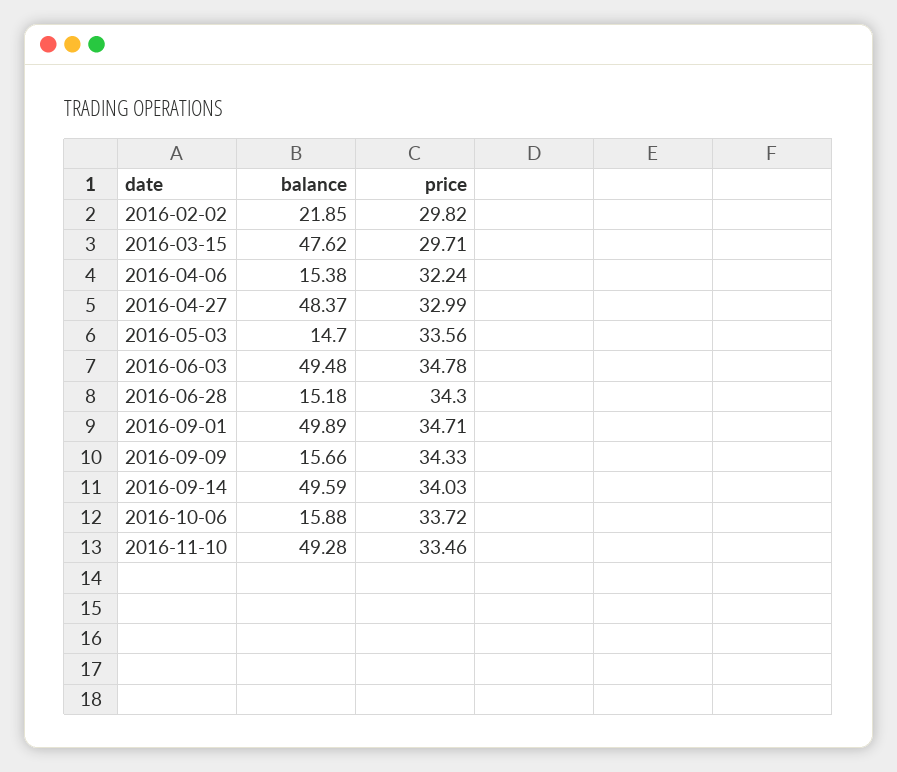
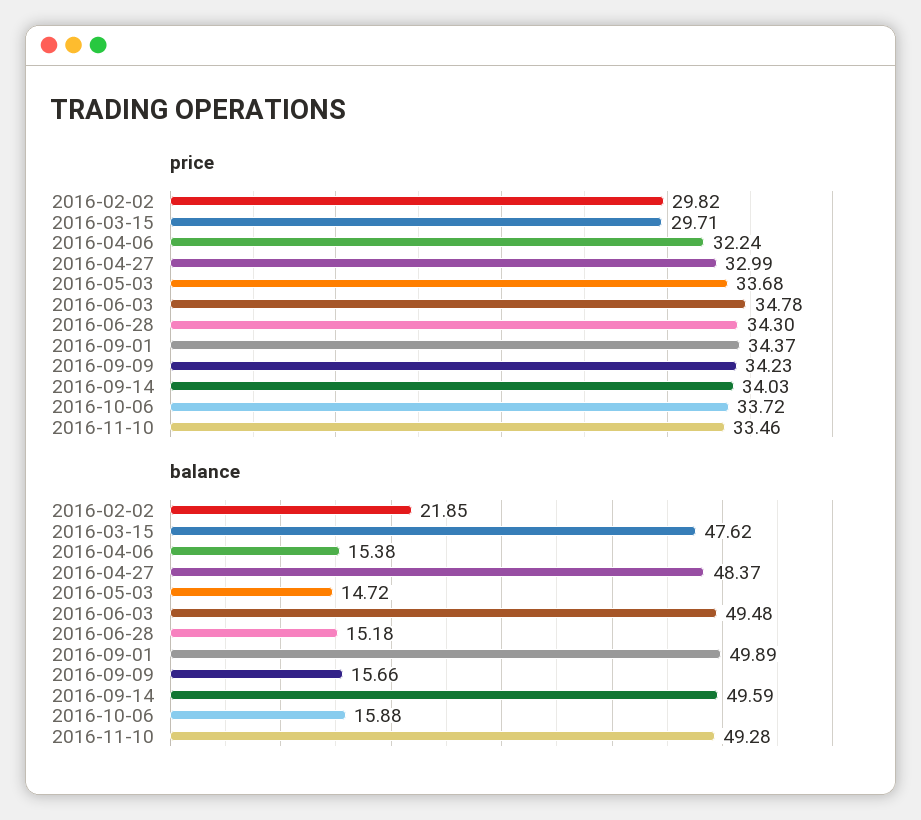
  {
    "balance": {
      "2016-02-02": 21.85,
      "2016-03-15": 47.62,
      "2016-04-06": 15.38,
      "2016-04-27": 48.37,
-     "2016-05-03": 14.7,
+     "2016-05-03": 14.72,
      "2016-06-03": 49.48,
      "2016-06-28": 15.18,
      "2016-09-01": 49.89,
      "2016-09-09": 15.66,
      "2016-09-14": 49.59,
      "2016-10-06": 15.88,
      "2016-11-10": 49.28
    },
    "price": {
      "2016-02-02": 29.82,
      "2016-03-15": 29.71,
      "2016-04-06": 32.24,
      "2016-04-27": 32.99,
-     "2016-05-03": 33.56,
+     "2016-05-03": 33.68,
      "2016-06-03": 34.78,
      "2016-06-28": 34.3,
-     "2016-09-01": 34.71,
+     "2016-09-01": 34.37,
-     "2016-09-09": 34.33,
+     "2016-09-09": 34.23,
      "2016-09-14": 34.03,
      "2016-10-06": 33.72,
      "2016-11-10": 33.46
    }
  }

